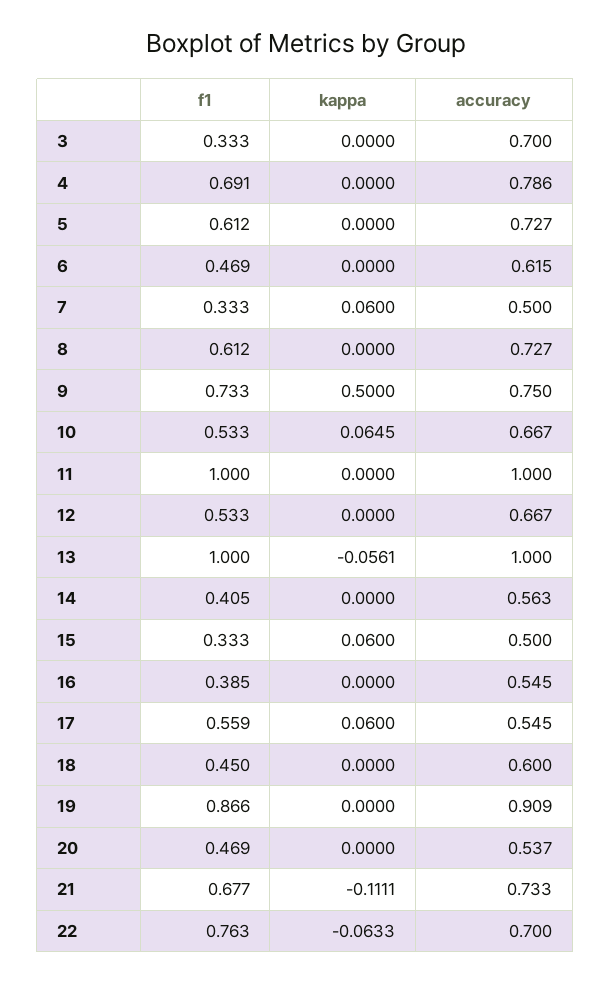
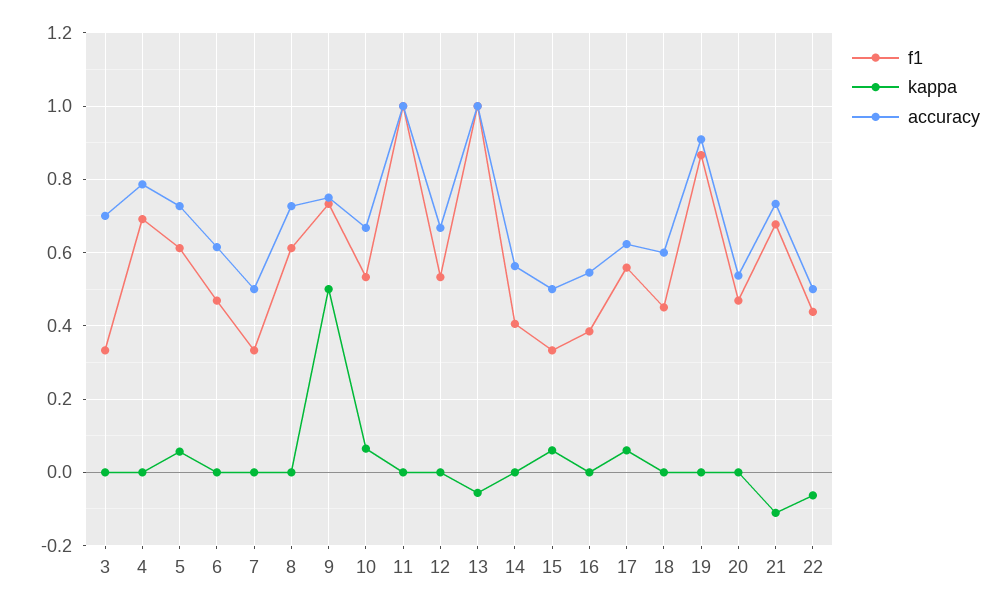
  {
    "f1": {
      "3": 0.333,
      "4": 0.691,
      "5": 0.612,
      "6": 0.469,
      "7": 0.333,
      "8": 0.612,
      "9": 0.733,
      "10": 0.533,
      "11": 1,
      "12": 0.533,
      "13": 1,
      "14": 0.405,
      "15": 0.333,
      "16": 0.385,
      "17": 0.559,
      "18": 0.45,
      "19": 0.866,
      "20": 0.469,
      "21": 0.677,
-     "22": 0.763
+     "22": 0.44
    },
    "kappa": {
      "3": 0,
      "4": 0,
-     "5": 0,
+     "5": 0.06,
      "6": 0,
-     "7": 0.06,
+     "7": 0,
      "8": 0,
      "9": 0.5,
      "10": 0.0645,
      "11": 0,
      "12": 0,
      "13": -0.0561,
      "14": 0,
      "15": 0.06,
      "16": 0,
      "17": 0.06,
      "18": 0,
      "19": 0,
      "20": 0,
      "21": -0.1111,
      "22": -0.0633
    },
    "accuracy": {
      "3": 0.7,
      "4": 0.786,
      "5": 0.727,
      "6": 0.615,
      "7": 0.5,
      "8": 0.727,
      "9": 0.75,
      "10": 0.667,
      "11": 1,
      "12": 0.667,
      "13": 1,
      "14": 0.563,
      "15": 0.5,
      "16": 0.545,
-     "17": 0.545,
+     "17": 0.62,
      "18": 0.6,
      "19": 0.909,
      "20": 0.537,
      "21": 0.733,
-     "22": 0.7
+     "22": 0.5
    }
  }

